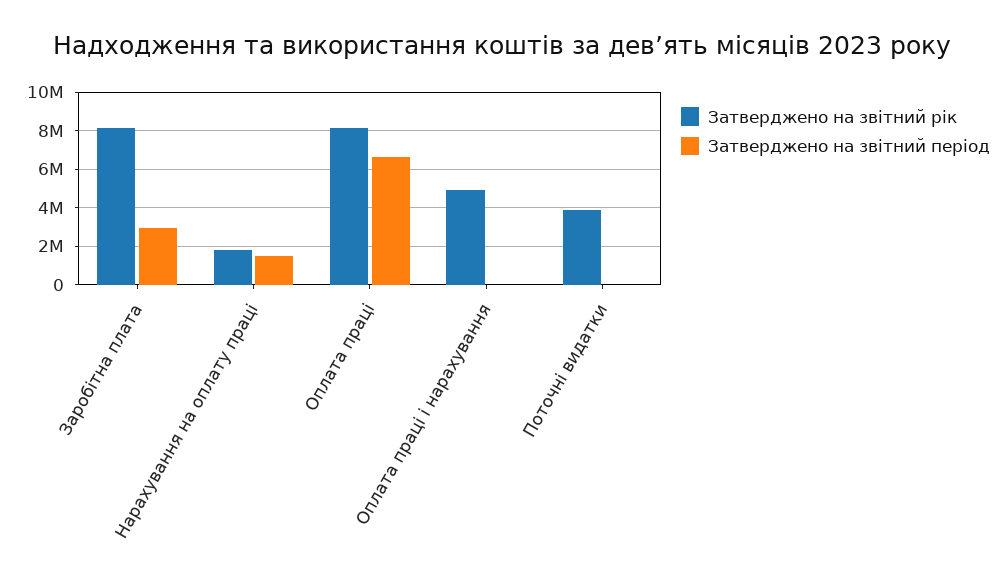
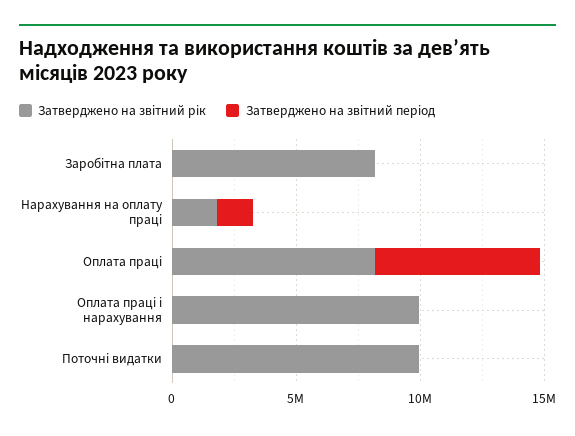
  {
    "Затверджено на звітний рік": {
      "Заробітна плата": 8000000,
      "Нарахування на оплату праці": 2000000,
      "Оплата праці": 8000000,
-     "Оплата праці і нарахування": 5000000,
+     "Оплата праці і нарахування": 10000000,
-     "Поточні видатки": 4000000
+     "Поточні видатки": 10000000
    },
    "Затверджено на звітний період": {
-     "Заробітна плата": 3000000,
+     "Заробітна плата": 0,
      "Нарахування на оплату праці": 1500000,
      "Оплата праці": 6500000,
      "Оплата праці і нарахування": 0,
      "Поточні видатки": 0
    }
  }

